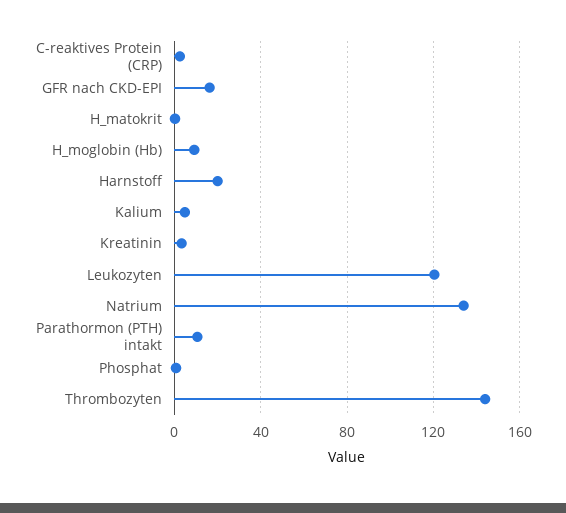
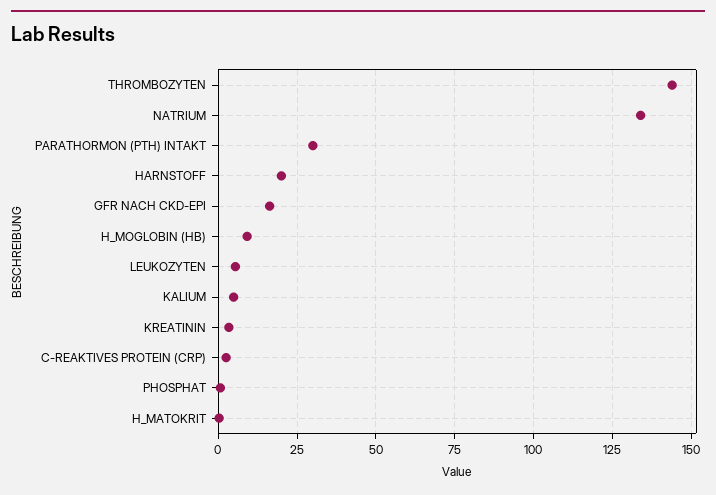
  {
    "C-reaktives Protein (CRP)": 2.5,
    "GFR nach CKD-EPI": 17.5,
    "H_matokrit": 0,
    "H_moglobin (Hb)": 10,
    "Harnstoff": 20,
    "Kalium": 5,
    "Kreatinin": 2.5,
-   "Leukozyten": 120,
+   "Leukozyten": 5,
    "Natrium": 135,
-   "Parathormon (PTH) intakt": 10,
+   "Parathormon (PTH) intakt": 30,
    "Phosphat": 0,
    "Thrombozyten": 145
  }

